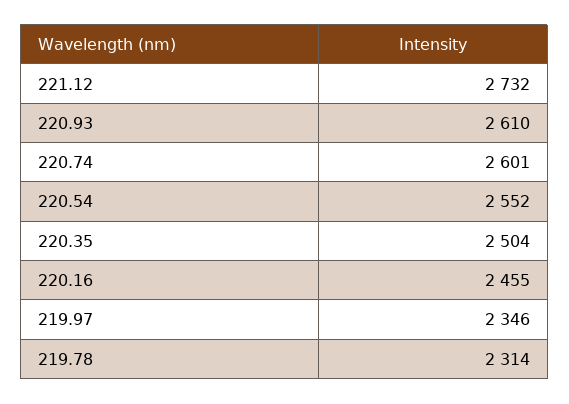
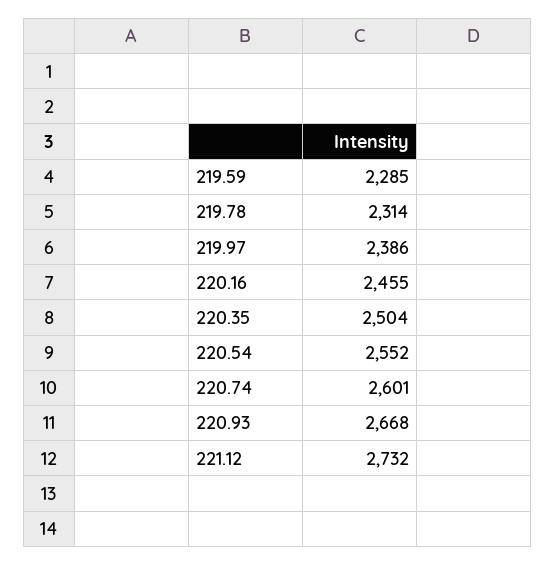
  {
    "221.12": 2732,
-   "220.93": 2610,
+   "220.93": 2668,
    "220.74": 2601,
    "220.54": 2552,
    "220.35": 2504,
    "220.16": 2455,
-   "219.97": 2346,
+   "219.97": 2386,
-   "219.78": 2314
+   "219.78": 2314,
+   "219.59": 2285
  }

